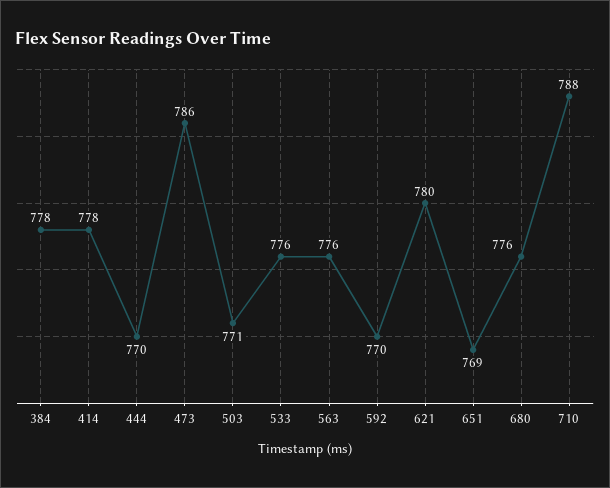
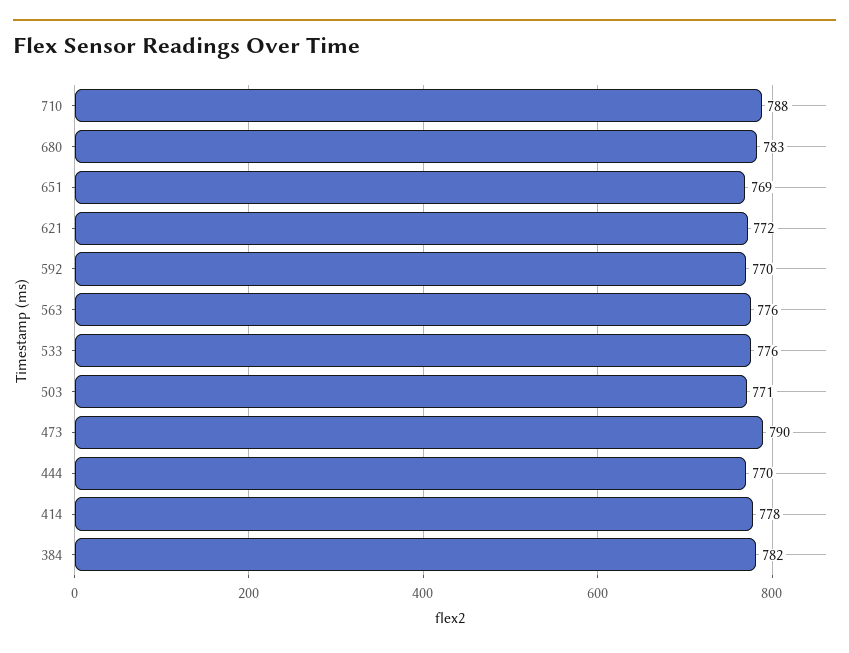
  {
-   "384": 778,
+   "384": 782,
    "414": 778,
    "444": 770,
-   "473": 786,
+   "473": 790,
    "503": 771,
    "533": 776,
    "563": 776,
    "592": 770,
-   "621": 780,
+   "621": 772,
    "651": 769,
-   "680": 776,
+   "680": 783,
    "710": 788
  }

